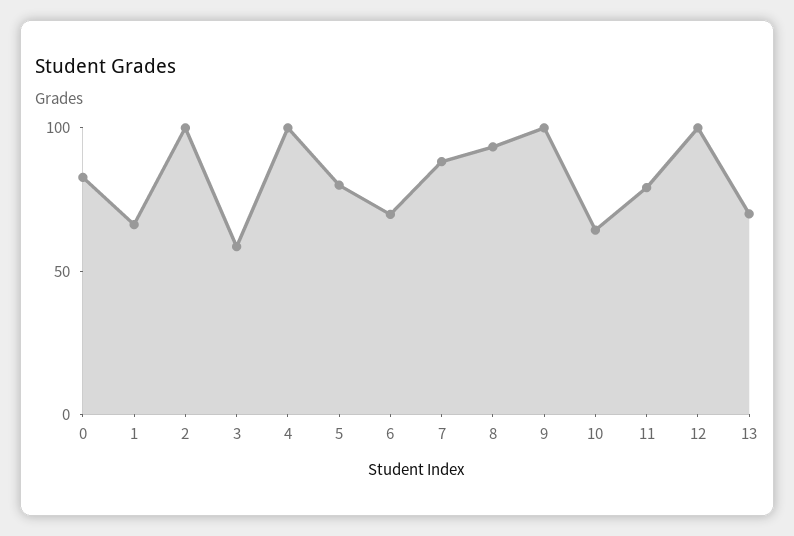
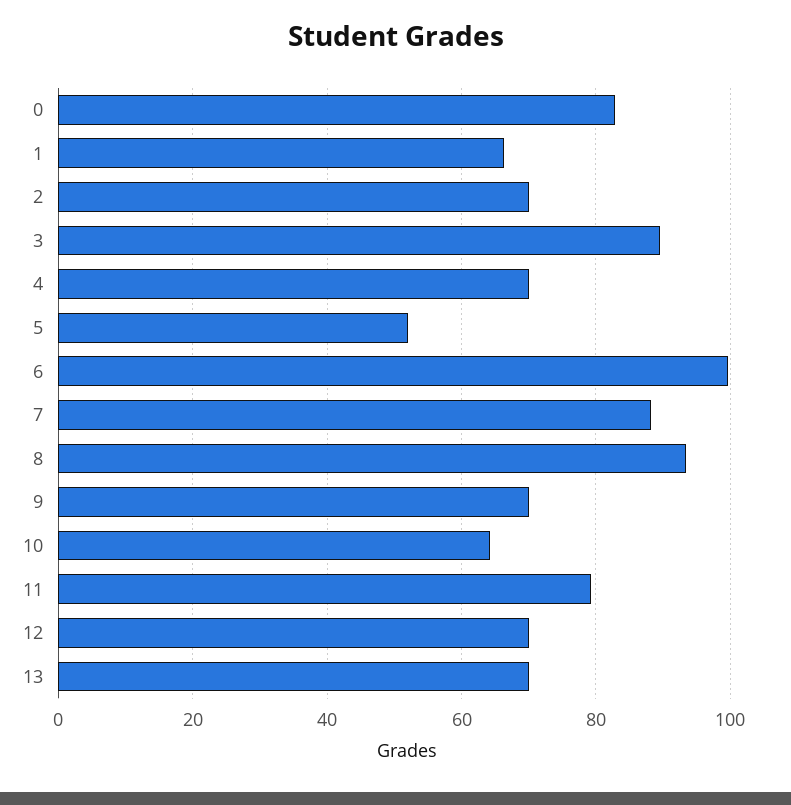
  {
    "0": 82,
    "1": 66,
-   "2": 100,
+   "2": 70,
-   "3": 60,
+   "3": 90,
-   "4": 100,
+   "4": 70,
-   "5": 80,
+   "5": 52,
-   "6": 70,
+   "6": 100,
    "7": 88,
    "8": 94,
-   "9": 100,
+   "9": 70,
    "10": 64,
    "11": 80,
-   "12": 100,
+   "12": 70,
    "13": 70
  }

